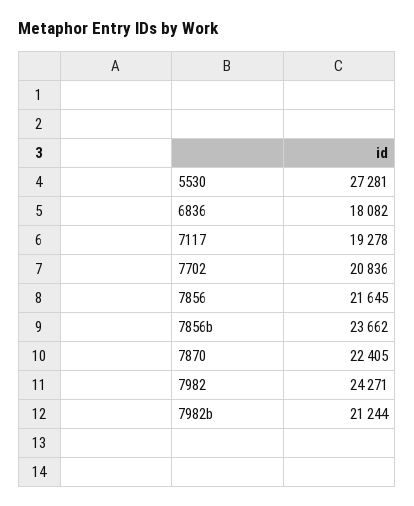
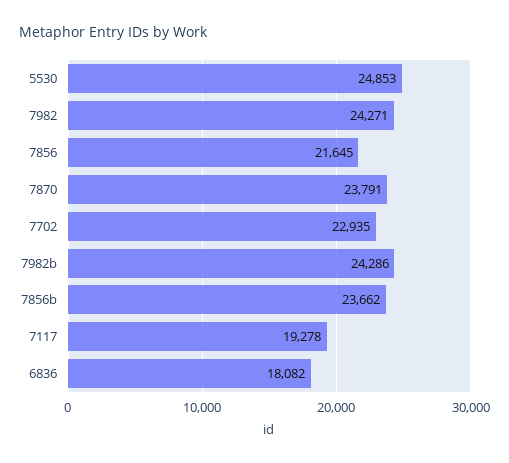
  {
-   "5530": 27281,
+   "5530": 24853,
    "6836": 18082,
    "7117": 19278,
-   "7702": 20836,
+   "7702": 22935,
    "7856": 21645,
    "7856b": 23662,
-   "7870": 22405,
+   "7870": 23791,
    "7982": 24271,
-   "7982b": 21244
+   "7982b": 24286
  }

